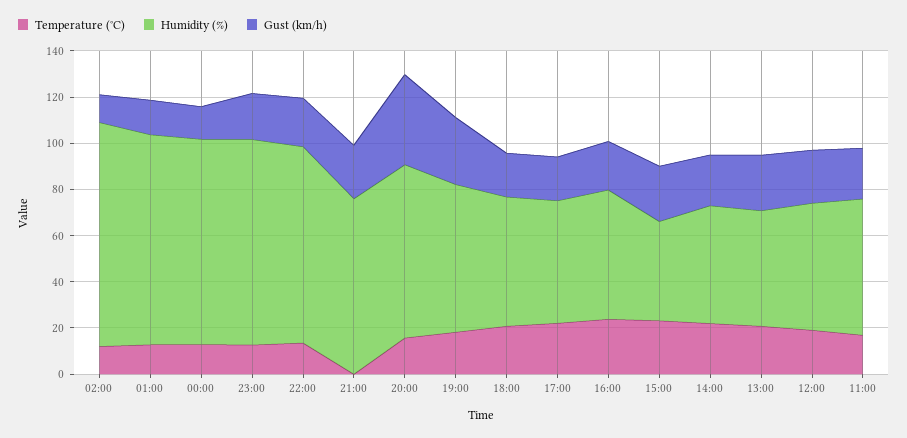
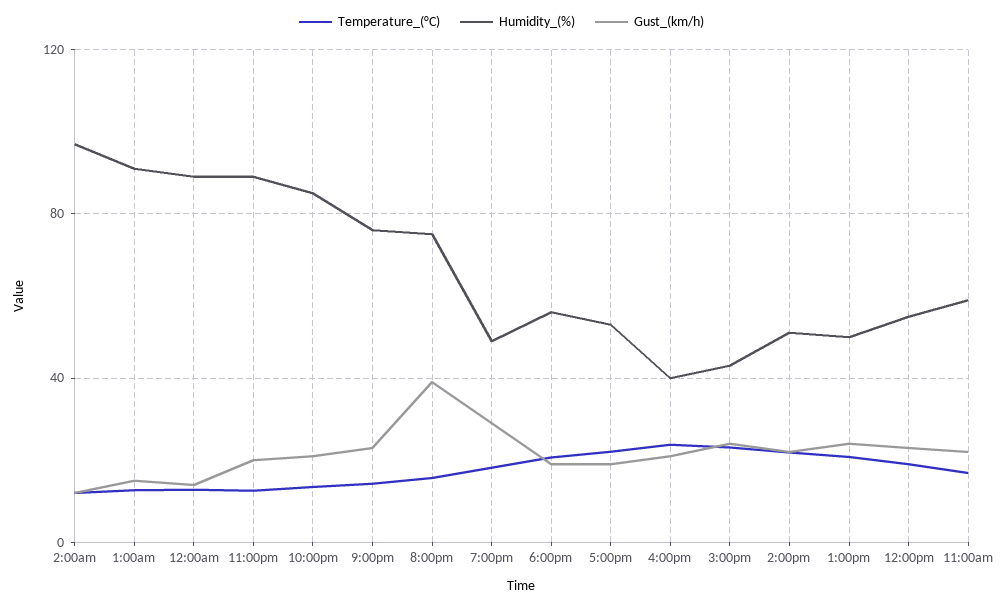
  {
    "Temperature (°C)": {
      "02:00": 10,
      "01:00": 15,
      "00:00": 15,
      "23:00": 15,
      "22:00": 15,
-     "21:00": 0,
+     "21:00": 15,
      "20:00": 15,
      "19:00": 20,
      "18:00": 20,
      "17:00": 20,
      "16:00": 25,
      "15:00": 25,
      "14:00": 20,
      "13:00": 20,
      "12:00": 20,
      "11:00": 15
    },
    "Humidity (%)": {
      "02:00": 95,
      "01:00": 90,
      "00:00": 90,
      "23:00": 90,
      "22:00": 85,
      "21:00": 75,
      "20:00": 75,
-     "19:00": 65,
+     "19:00": 50,
      "18:00": 55,
      "17:00": 55,
-     "16:00": 55,
+     "16:00": 40,
      "15:00": 45,
      "14:00": 50,
      "13:00": 50,
      "12:00": 55,
      "11:00": 60
    },
    "Gust (km/h)": {
      "02:00": 10,
      "01:00": 15,
      "00:00": 15,
      "23:00": 20,
      "22:00": 20,
      "21:00": 25,
      "20:00": 40,
      "19:00": 30,
      "18:00": 20,
      "17:00": 20,
      "16:00": 20,
      "15:00": 25,
      "14:00": 20,
      "13:00": 25,
      "12:00": 25,
      "11:00": 20
    }
  }

